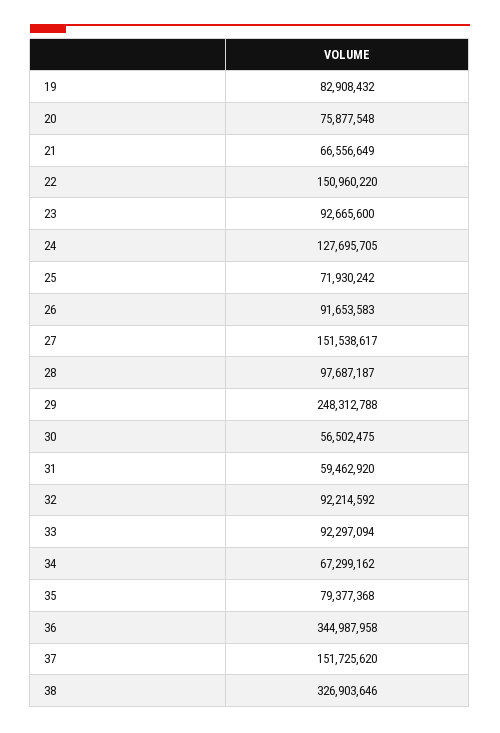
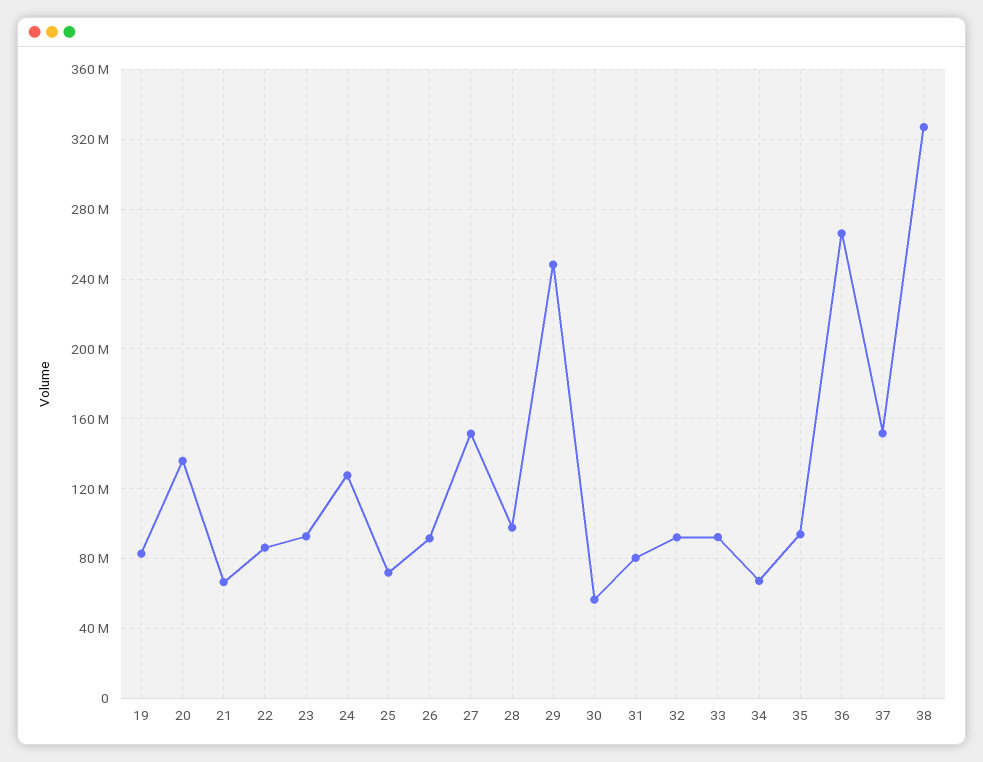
  {
    "19": 82908432,
-   "20": 75877548,
+   "20": 135000000,
    "21": 66556649,
-   "22": 150960220,
+   "22": 85000000,
    "23": 92665600,
    "24": 127695705,
    "25": 71930242,
    "26": 91653583,
    "27": 151538617,
    "28": 97687187,
    "29": 248312788,
    "30": 56502475,
-   "31": 59462920,
+   "31": 80000000,
    "32": 92214592,
    "33": 92297094,
    "34": 67299162,
-   "35": 79377368,
+   "35": 95000000,
-   "36": 344987958,
+   "36": 265000000,
    "37": 151725620,
    "38": 326903646
  }

